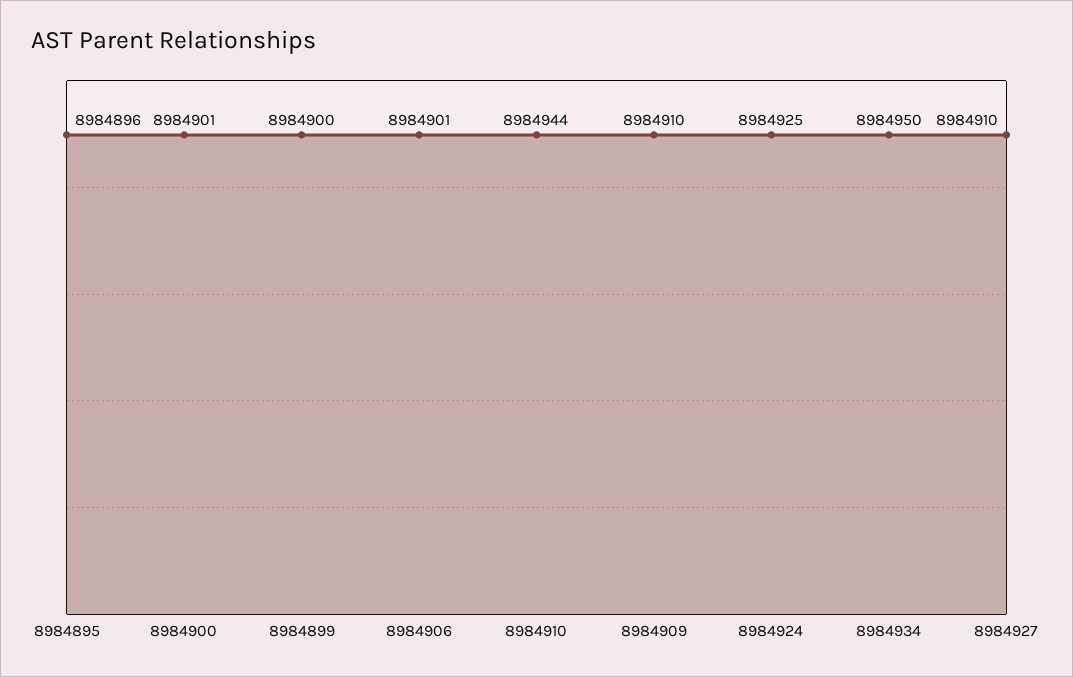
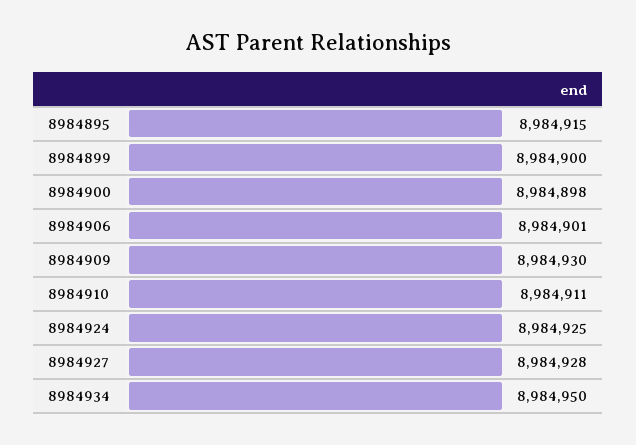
  {
-   "8984895": 8984896,
+   "8984895": 8984915,
-   "8984900": 8984901,
+   "8984900": 8984898,
    "8984899": 8984900,
    "8984906": 8984901,
-   "8984910": 8984944,
+   "8984910": 8984911,
-   "8984909": 8984910,
+   "8984909": 8984930,
    "8984924": 8984925,
    "8984934": 8984950,
-   "8984927": 8984910
+   "8984927": 8984928
  }

